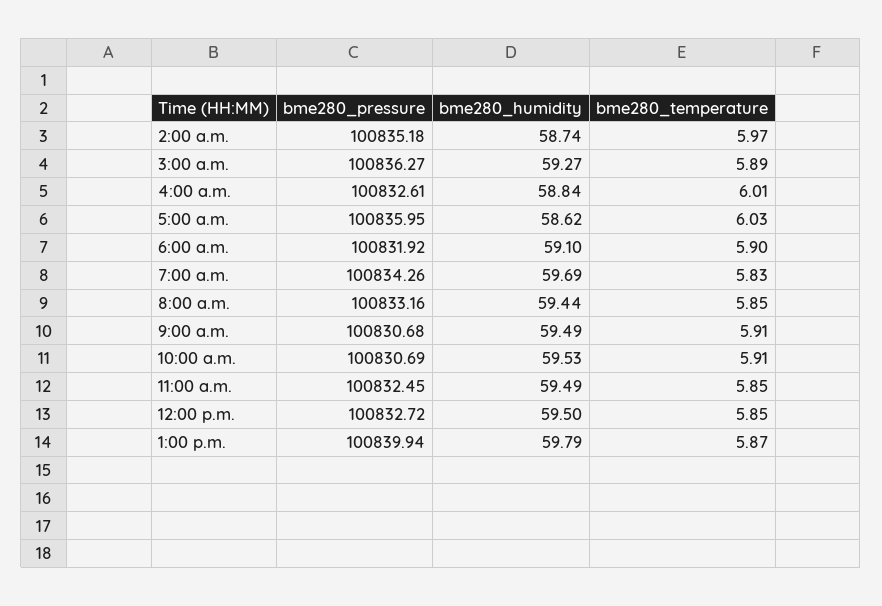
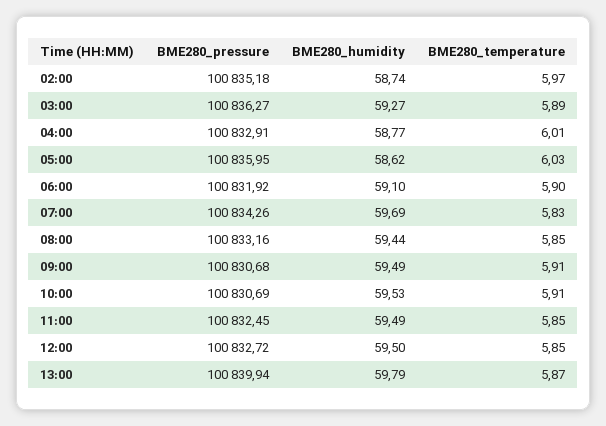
  {
    "bme280_pressure": {
      "2:00 a.m.": 100835.18,
      "3:00 a.m.": 100836.27,
-     "4:00 a.m.": 100832.61,
+     "4:00 a.m.": 100832.91,
      "5:00 a.m.": 100835.95,
      "6:00 a.m.": 100831.92,
      "7:00 a.m.": 100834.26,
      "8:00 a.m.": 100833.16,
      "9:00 a.m.": 100830.68,
      "10:00 a.m.": 100830.69,
      "11:00 a.m.": 100832.45,
      "12:00 p.m.": 100832.72,
      "1:00 p.m.": 100839.94
    },
    "bme280_humidity": {
      "2:00 a.m.": 58.74,
      "3:00 a.m.": 59.27,
-     "4:00 a.m.": 58.84,
+     "4:00 a.m.": 58.77,
      "5:00 a.m.": 58.62,
      "6:00 a.m.": 59.1,
      "7:00 a.m.": 59.69,
      "8:00 a.m.": 59.44,
      "9:00 a.m.": 59.49,
      "10:00 a.m.": 59.53,
      "11:00 a.m.": 59.49,
      "12:00 p.m.": 59.5,
      "1:00 p.m.": 59.79
    },
    "bme280_temperature": {
      "2:00 a.m.": 5.97,
      "3:00 a.m.": 5.89,
      "4:00 a.m.": 6.01,
      "5:00 a.m.": 6.03,
      "6:00 a.m.": 5.9,
      "7:00 a.m.": 5.83,
      "8:00 a.m.": 5.85,
      "9:00 a.m.": 5.91,
      "10:00 a.m.": 5.91,
      "11:00 a.m.": 5.85,
      "12:00 p.m.": 5.85,
      "1:00 p.m.": 5.87
    }
  }

